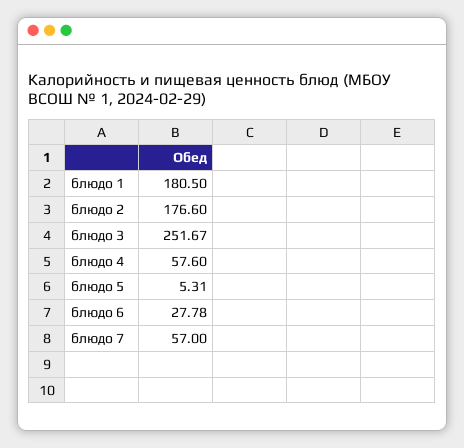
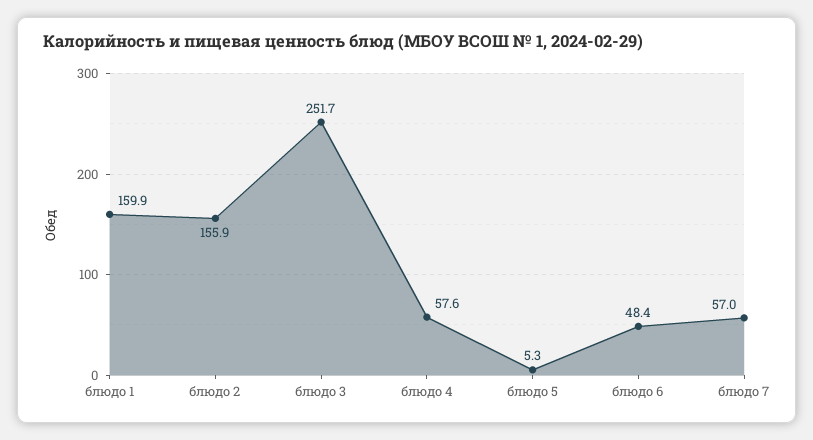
  {
-   "блюдо 1": 180.5,
+   "блюдо 1": 159.9,
-   "блюдо 2": 176.6,
+   "блюдо 2": 155.9,
    "блюдо 3": 251.67,
    "блюдо 4": 57.6,
    "блюдо 5": 5.31,
-   "блюдо 6": 27.78,
+   "блюдо 6": 48.4,
    "блюдо 7": 57
  }

